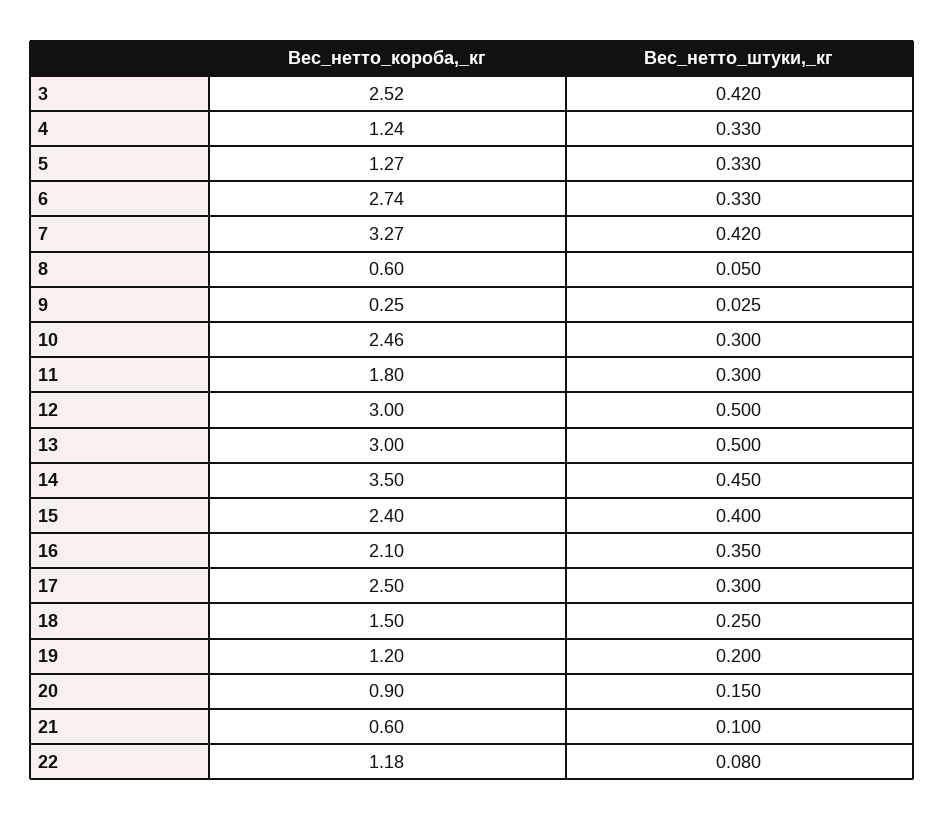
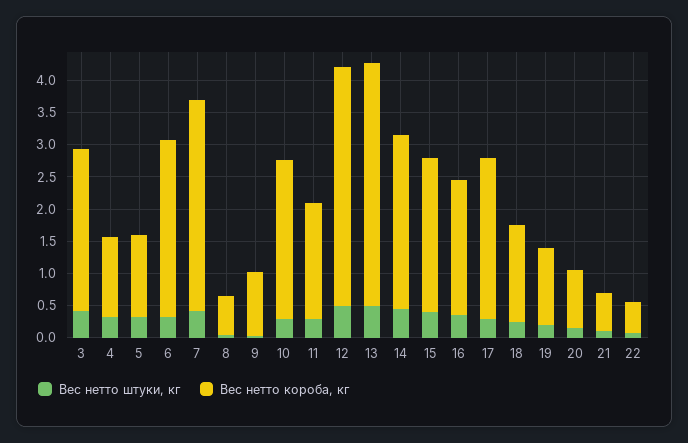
  {
    "Вес_нетто_короба,_кг": {
      "3": 2.52,
      "4": 1.24,
      "5": 1.27,
      "6": 2.74,
      "7": 3.27,
      "8": 0.6,
-     "9": 0.25,
+     "9": 1,
      "10": 2.46,
      "11": 1.8,
-     "12": 3,
+     "12": 3.75,
-     "13": 3,
+     "13": 3.75,
-     "14": 3.5,
+     "14": 2.75,
      "15": 2.4,
      "16": 2.1,
      "17": 2.5,
      "18": 1.5,
      "19": 1.2,
      "20": 0.9,
      "21": 0.6,
-     "22": 1.18
+     "22": 0.5
    },
    "Вес_нетто_штуки,_кг": {
      "3": 0.42,
      "4": 0.33,
      "5": 0.33,
      "6": 0.33,
      "7": 0.42,
      "8": 0.05,
      "9": 0.025,
      "10": 0.3,
      "11": 0.3,
      "12": 0.5,
      "13": 0.5,
      "14": 0.45,
      "15": 0.4,
      "16": 0.35,
      "17": 0.3,
      "18": 0.25,
      "19": 0.2,
      "20": 0.15,
      "21": 0.1,
      "22": 0.08
    }
  }

